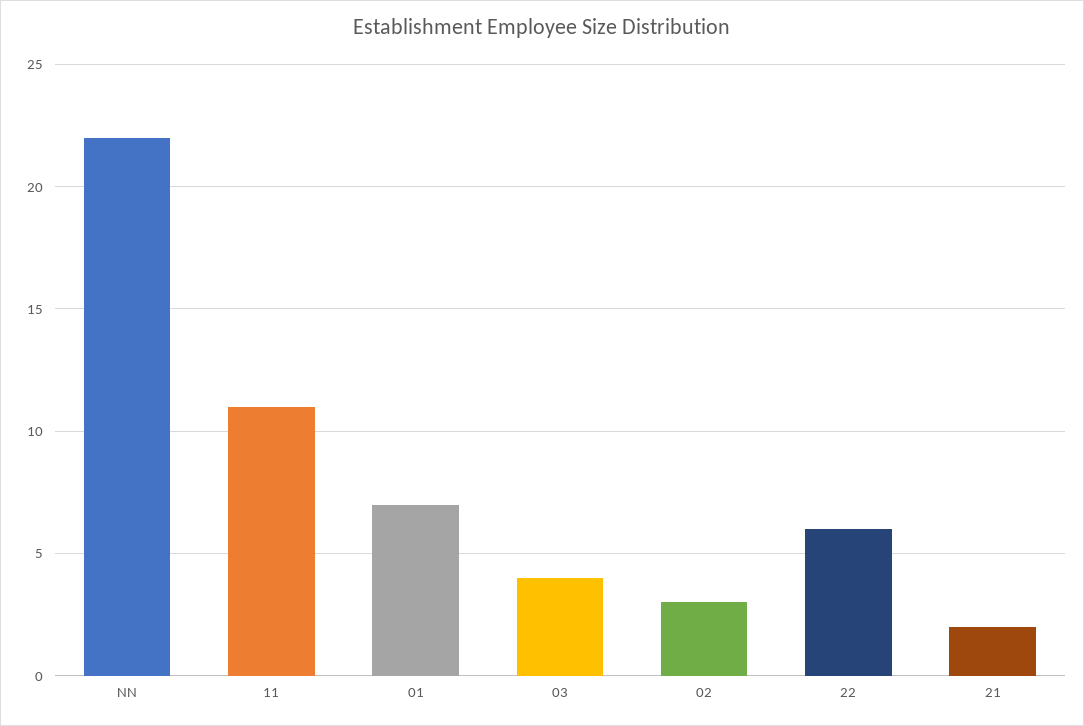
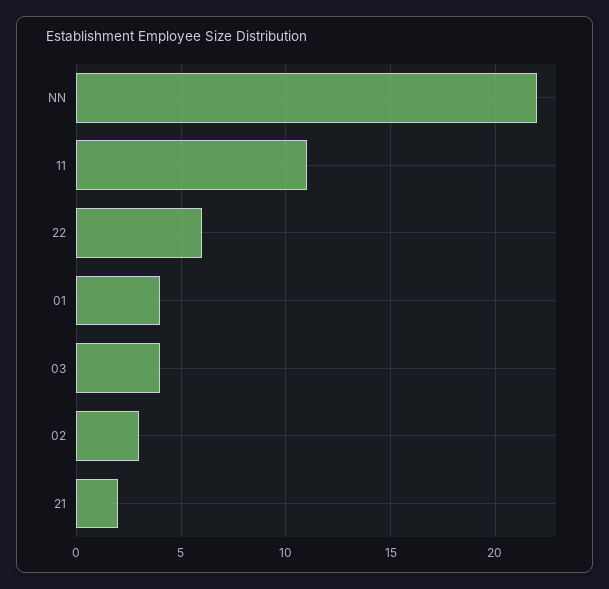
  {
    "NN": 22,
    "11": 11,
-   "01": 7,
+   "01": 4,
    "03": 4,
    "02": 3,
    "22": 6,
    "21": 2
  }

